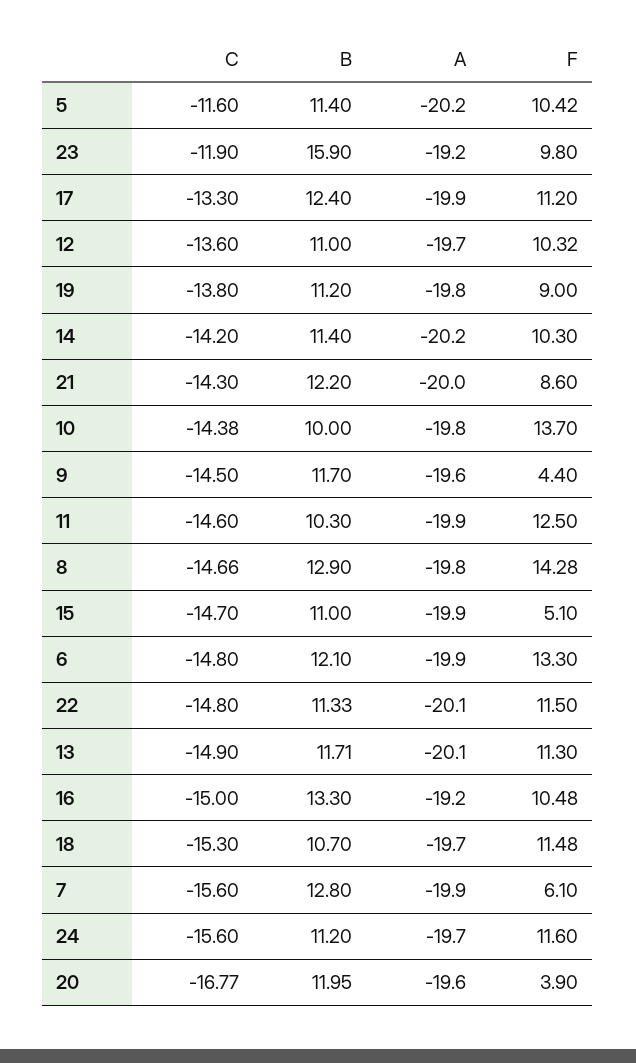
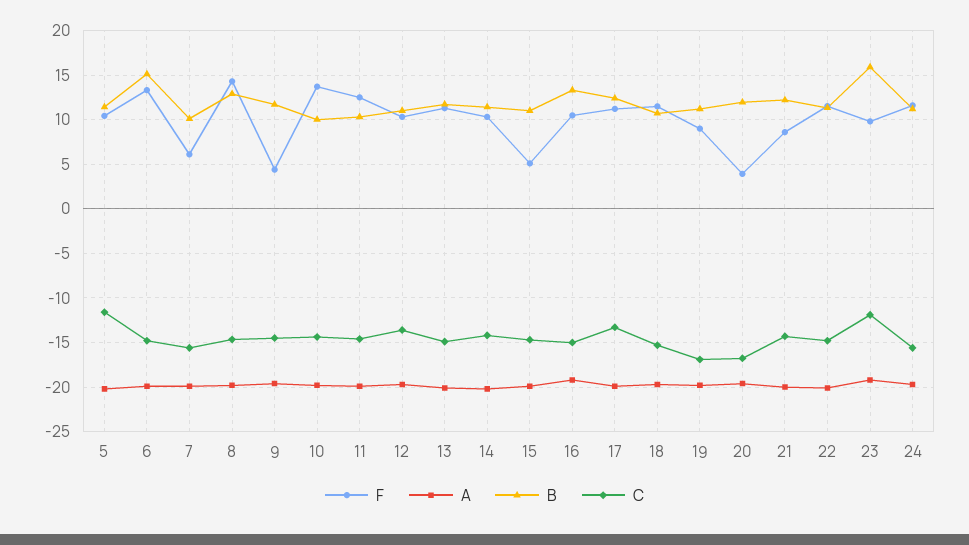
  {
    "C": {
      "5": -11.6,
      "23": -11.9,
      "17": -13.3,
      "12": -13.6,
-     "19": -13.8,
+     "19": -17,
      "14": -14.2,
      "21": -14.3,
      "10": -14.38,
      "9": -14.5,
      "11": -14.6,
      "8": -14.66,
      "15": -14.7,
      "6": -14.8,
      "22": -14.8,
      "13": -14.9,
      "16": -15,
      "18": -15.3,
      "7": -15.6,
      "24": -15.6,
      "20": -16.77
    },
    "B": {
      "5": 11.4,
      "23": 15.9,
      "17": 12.4,
      "12": 11,
      "19": 11.2,
      "14": 11.4,
      "21": 12.2,
      "10": 10,
      "9": 11.7,
      "11": 10.3,
      "8": 12.9,
      "15": 11,
-     "6": 12.1,
+     "6": 15,
      "22": 11.33,
      "13": 11.71,
      "16": 13.3,
      "18": 10.7,
-     "7": 12.8,
+     "7": 10,
      "24": 11.2,
      "20": 11.95
    },
    "A": {
      "5": -20.2,
      "23": -19.2,
      "17": -19.9,
      "12": -19.7,
      "19": -19.8,
      "14": -20.2,
      "21": -20,
      "10": -19.8,
      "9": -19.6,
      "11": -19.9,
      "8": -19.8,
      "15": -19.9,
      "6": -19.9,
      "22": -20.1,
      "13": -20.1,
      "16": -19.2,
      "18": -19.7,
      "7": -19.9,
      "24": -19.7,
      "20": -19.6
    },
    "F": {
      "5": 10.42,
      "23": 9.8,
      "17": 11.2,
      "12": 10.32,
      "19": 9,
      "14": 10.3,
      "21": 8.6,
      "10": 13.7,
      "9": 4.4,
      "11": 12.5,
      "8": 14.28,
      "15": 5.1,
      "6": 13.3,
      "22": 11.5,
      "13": 11.3,
      "16": 10.48,
      "18": 11.48,
      "7": 6.1,
      "24": 11.6,
      "20": 3.9
    }
  }

